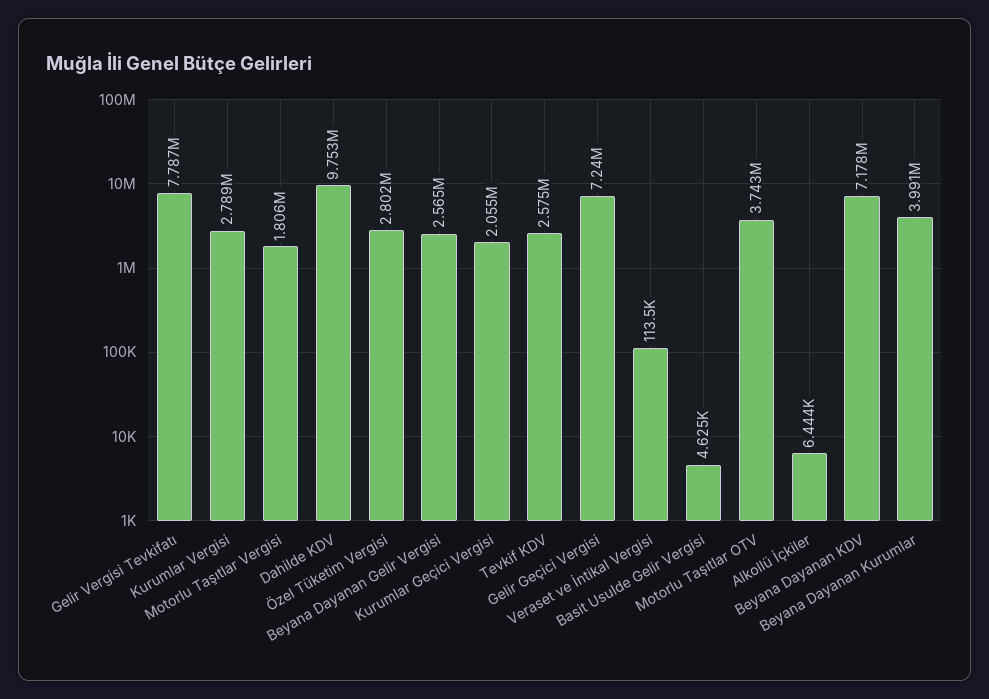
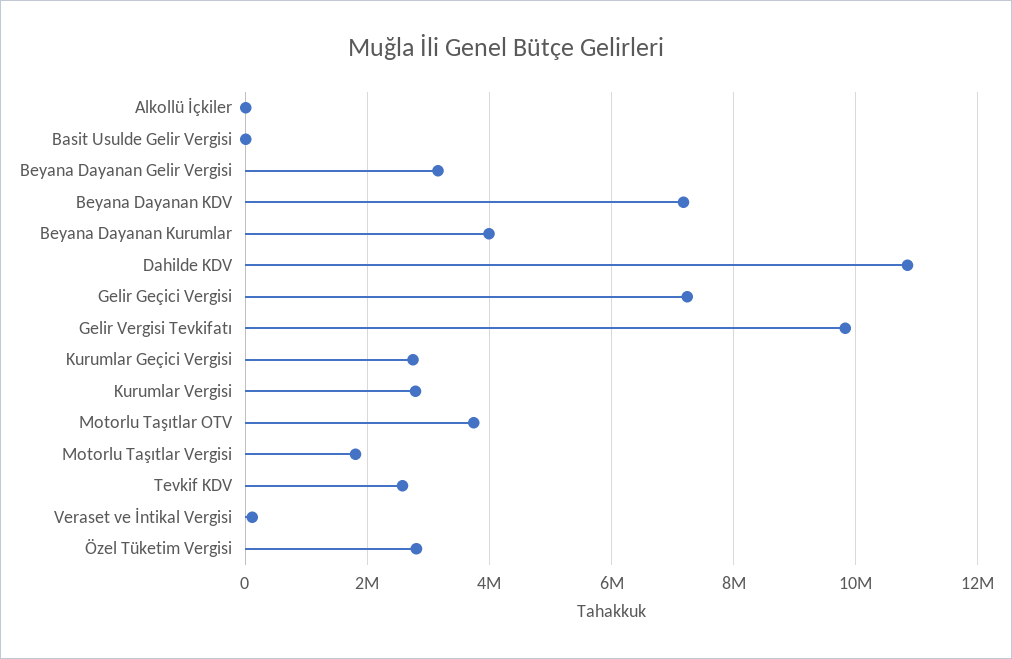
  {
-   "Gelir Vergisi Tevkifatı": 7787000,
+   "Gelir Vergisi Tevkifatı": 9800000,
    "Kurumlar Vergisi": 2789000,
    "Motorlu Taşıtlar Vergisi": 1806000,
-   "Dahilde KDV": 9753000,
+   "Dahilde KDV": 10800000,
    "Özel Tüketim Vergisi": 2802000,
-   "Beyana Dayanan Gelir Vergisi": 2565000,
+   "Beyana Dayanan Gelir Vergisi": 3200000,
-   "Kurumlar Geçici Vergisi": 2055000,
+   "Kurumlar Geçici Vergisi": 2800000,
    "Tevkif KDV": 2575000,
    "Gelir Geçici Vergisi": 7240000,
    "Veraset ve İntikal Vergisi": 113500,
    "Basit Usulde Gelir Vergisi": 4625,
    "Motorlu Taşıtlar OTV": 3743000,
    "Alkollü İçkiler": 6444,
    "Beyana Dayanan KDV": 7178000,
    "Beyana Dayanan Kurumlar": 3991000
  }

